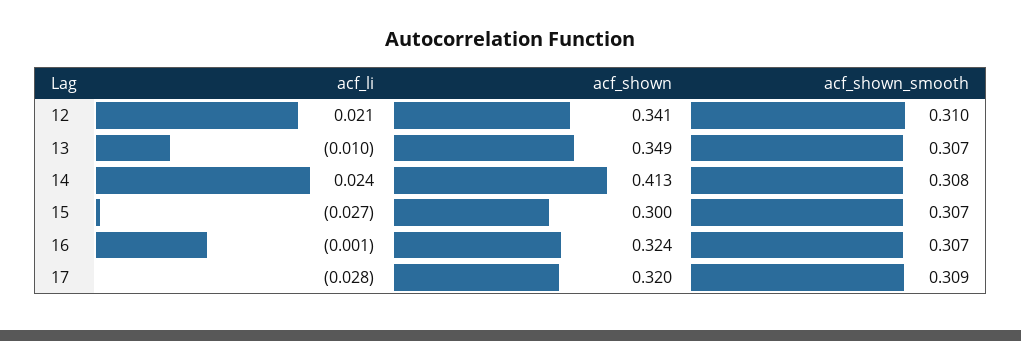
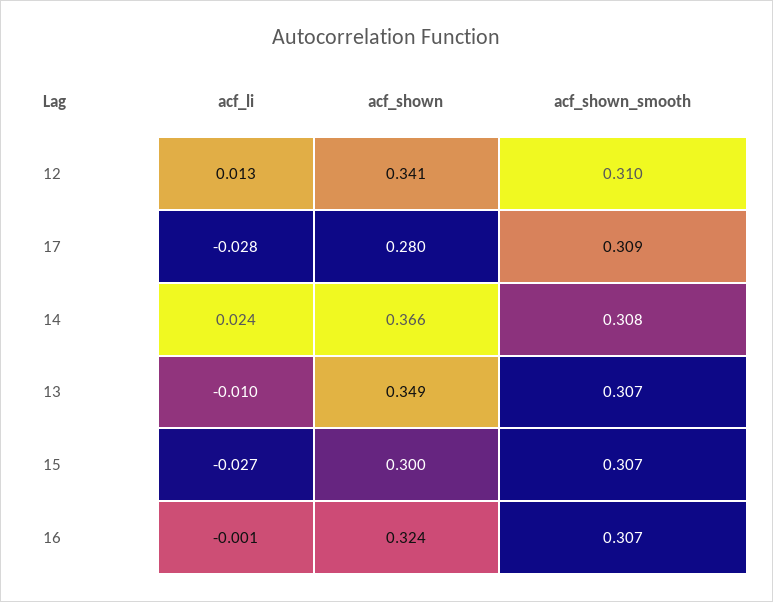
  {
    "acf_li": {
-     "12": 0.021,
+     "12": 0.013,
      "13": -0.01,
      "14": 0.024,
      "15": -0.027,
      "16": -0.001,
      "17": -0.028
    },
    "acf_shown": {
      "12": 0.341,
      "13": 0.349,
-     "14": 0.413,
+     "14": 0.366,
      "15": 0.3,
      "16": 0.324,
-     "17": 0.32
+     "17": 0.28
    },
    "acf_shown_smooth": {
      "12": 0.31,
      "13": 0.307,
      "14": 0.308,
      "15": 0.307,
      "16": 0.307,
      "17": 0.309
    }
  }

